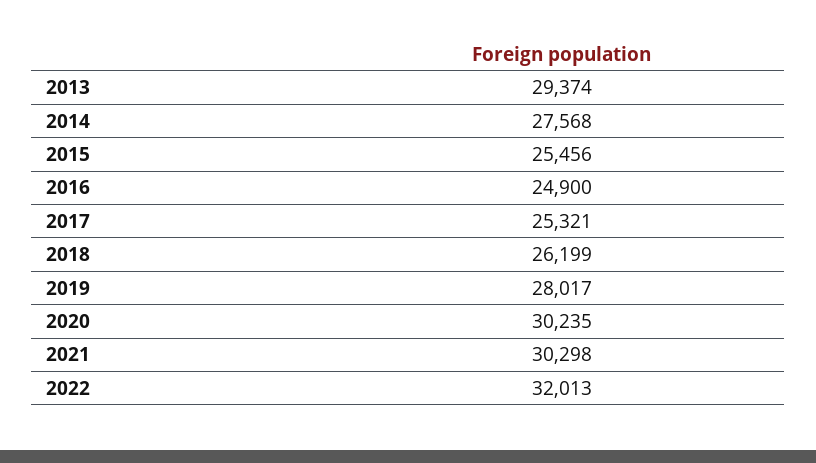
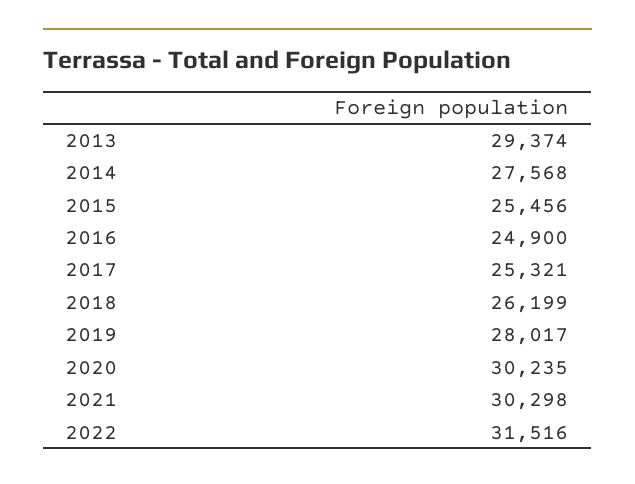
  {
    "2013": 29374,
    "2014": 27568,
    "2015": 25456,
    "2016": 24900,
    "2017": 25321,
    "2018": 26199,
    "2019": 28017,
    "2020": 30235,
    "2021": 30298,
-   "2022": 32013
+   "2022": 31516
  }

